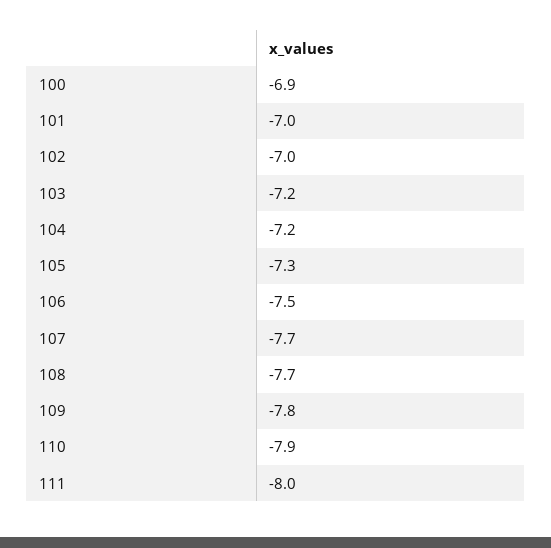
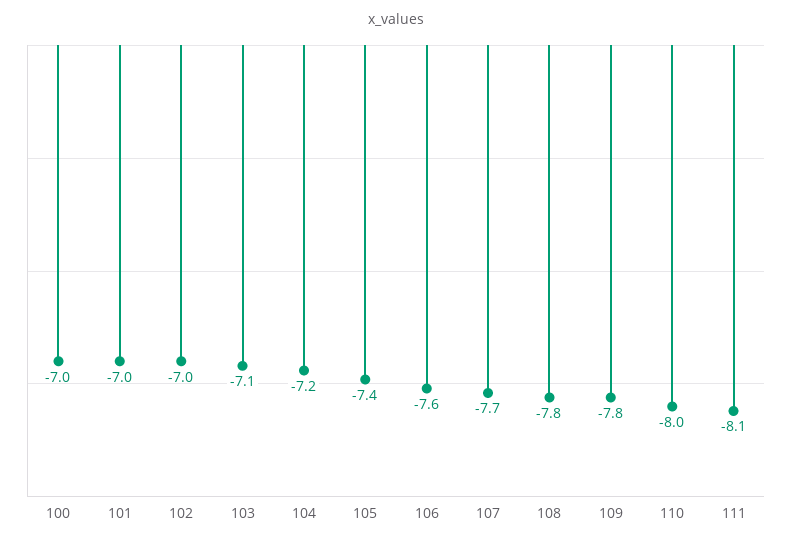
  {
-   "100": -6.9,
+   "100": -7,
    "101": -7,
    "102": -7,
-   "103": -7.2,
+   "103": -7.1,
    "104": -7.2,
-   "105": -7.3,
+   "105": -7.4,
-   "106": -7.5,
+   "106": -7.6,
    "107": -7.7,
-   "108": -7.7,
+   "108": -7.8,
    "109": -7.8,
-   "110": -7.9,
+   "110": -8,
-   "111": -8
+   "111": -8.1
  }

